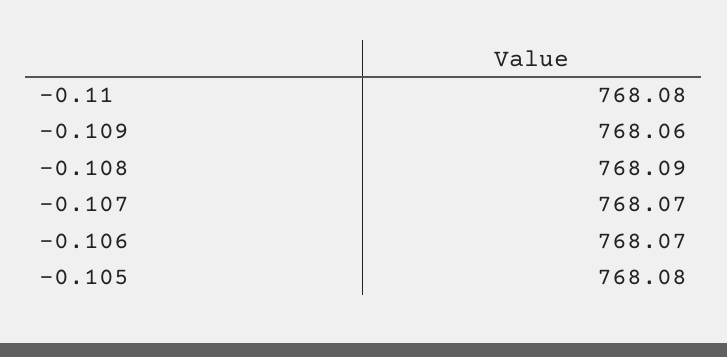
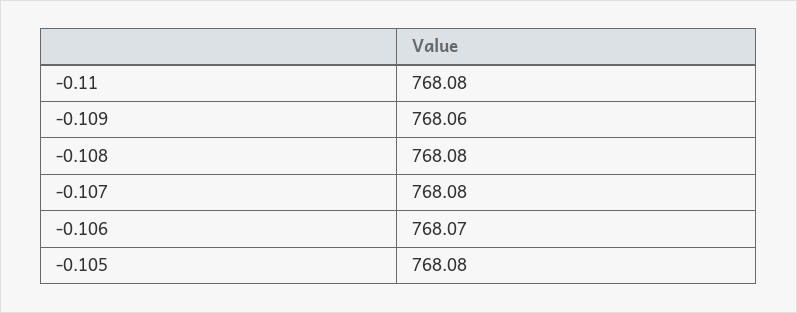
  {
    "-0.11": 768.08,
    "-0.109": 768.06,
-   "-0.108": 768.09,
+   "-0.108": 768.08,
-   "-0.107": 768.07,
+   "-0.107": 768.08,
    "-0.106": 768.07,
    "-0.105": 768.08
  }

